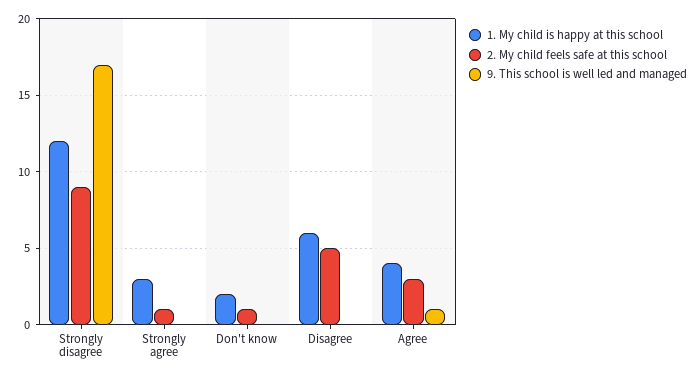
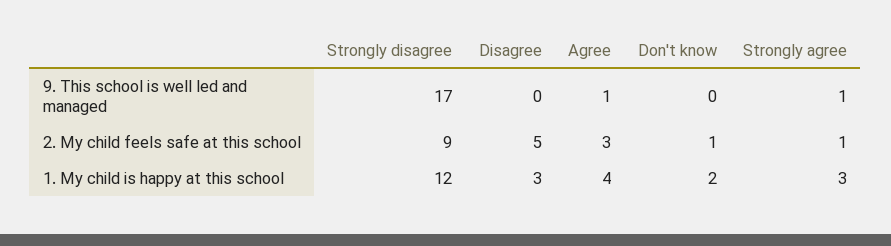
  {
    "1. My child is happy at this school": {
      "Strongly disagree": 12,
      "Strongly agree": 3,
      "Don't know": 2,
-     "Disagree": 6,
+     "Disagree": 3,
      "Agree": 4
    },
    "2. My child feels safe at this school": {
      "Strongly disagree": 9,
      "Strongly agree": 1,
      "Don't know": 1,
      "Disagree": 5,
      "Agree": 3
    },
    "9. This school is well led and managed": {
      "Strongly disagree": 17,
-     "Strongly agree": 0,
+     "Strongly agree": 1,
      "Don't know": 0,
      "Disagree": 0,
      "Agree": 1
    }
  }

